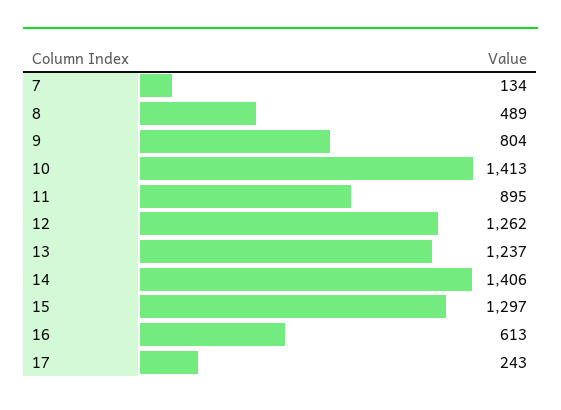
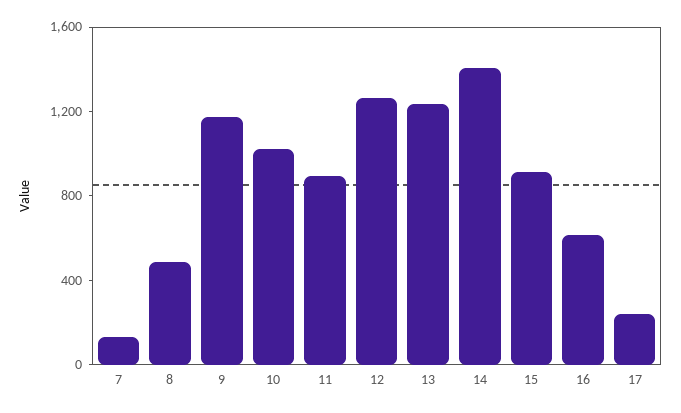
  {
    "7": 134,
    "8": 489,
-   "9": 804,
+   "9": 1200,
-   "10": 1413,
+   "10": 1000,
    "11": 895,
    "12": 1262,
    "13": 1237,
    "14": 1406,
-   "15": 1297,
+   "15": 900,
    "16": 613,
    "17": 243
  }

